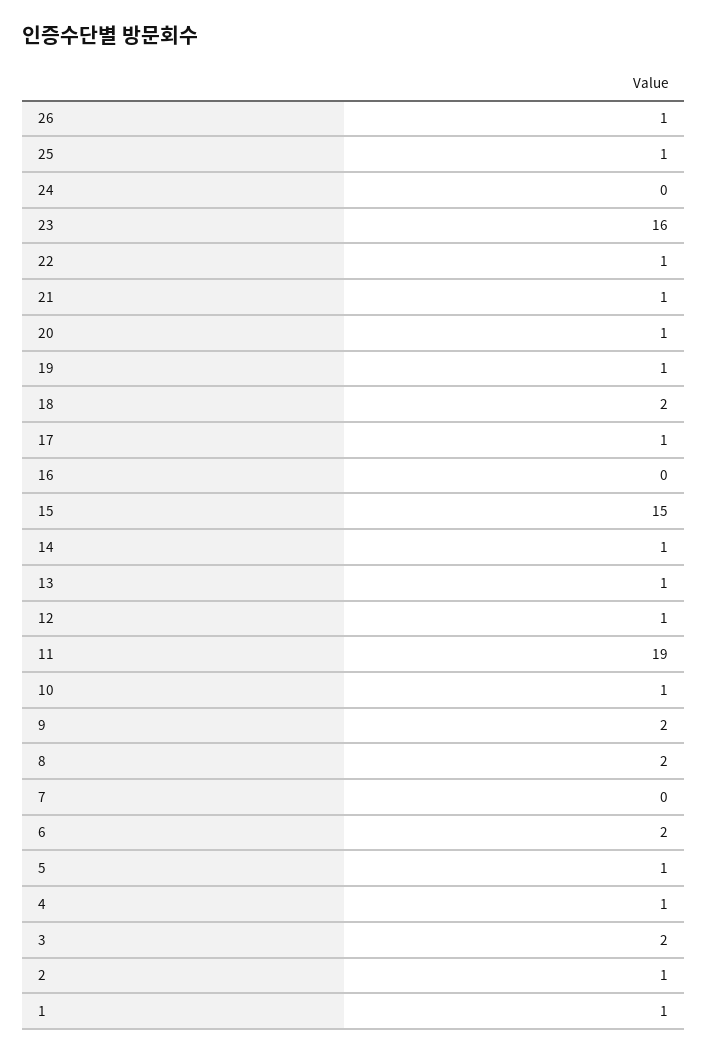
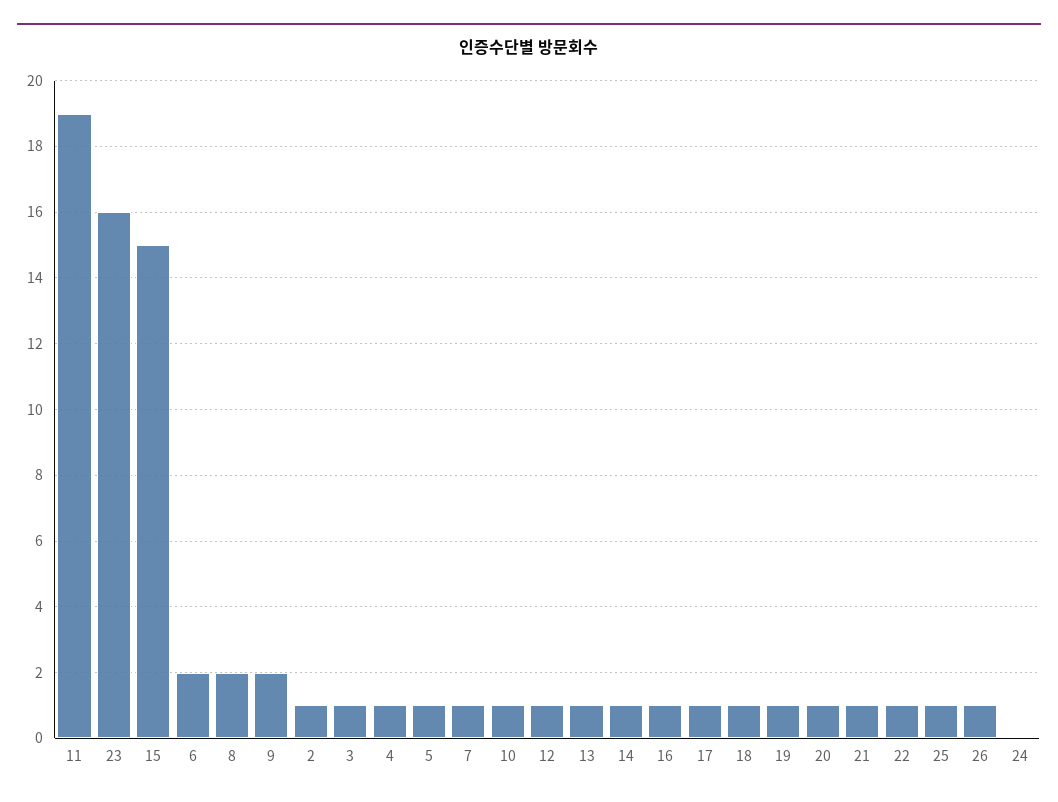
  {
    "26": 1,
    "25": 1,
    "24": 0,
    "23": 16,
    "22": 1,
    "21": 1,
    "20": 1,
    "19": 1,
-   "18": 2,
+   "18": 1,
    "17": 1,
-   "16": 0,
+   "16": 1,
    "15": 15,
    "14": 1,
    "13": 1,
    "12": 1,
    "11": 19,
    "10": 1,
    "9": 2,
    "8": 2,
-   "7": 0,
+   "7": 1,
    "6": 2,
    "5": 1,
    "4": 1,
-   "3": 2,
+   "3": 1,
-   "2": 1,
+   "2": 1
-   "1": 1
  }

